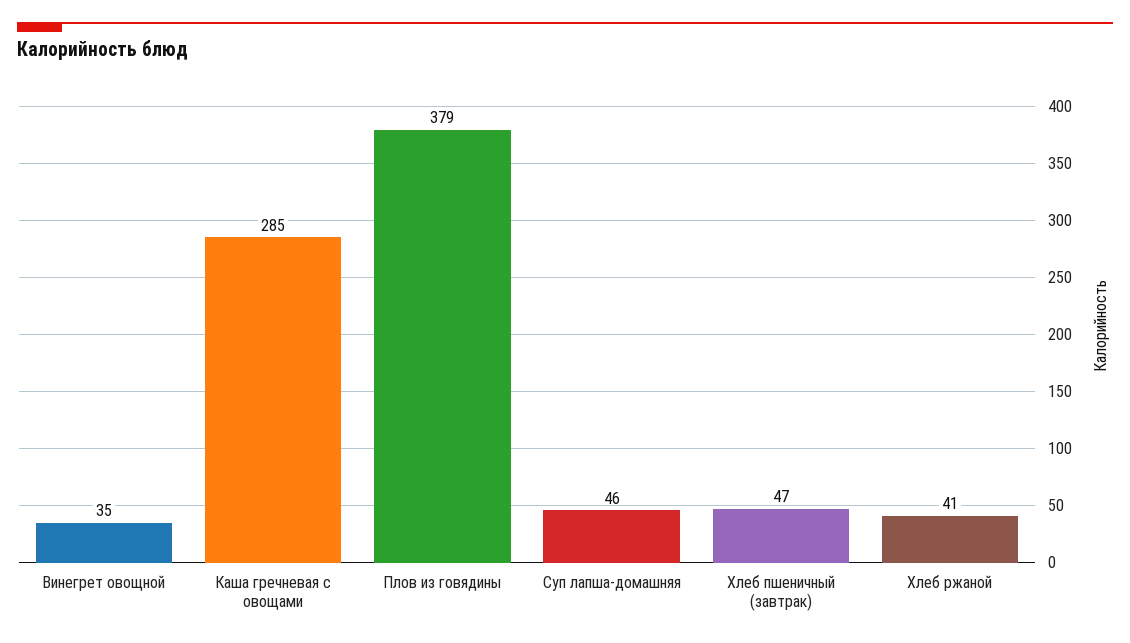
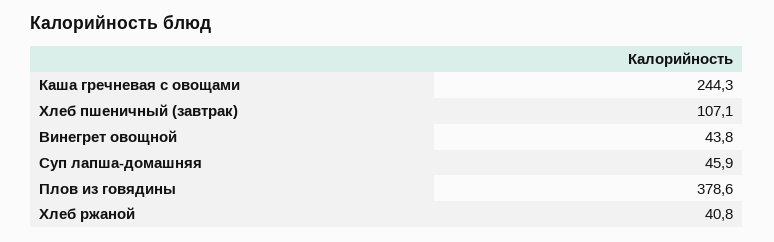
  {
-   "Винегрет овощной": 35,
+   "Винегрет овощной": 43.8,
-   "Каша гречневая с овощами": 285,
+   "Каша гречневая с овощами": 244.3,
    "Плов из говядины": 378.6,
    "Суп лапша-домашняя": 45.9,
-   "Хлеб пшеничный (завтрак)": 47,
+   "Хлеб пшеничный (завтрак)": 107.1,
    "Хлеб ржаной": 40.8
  }

